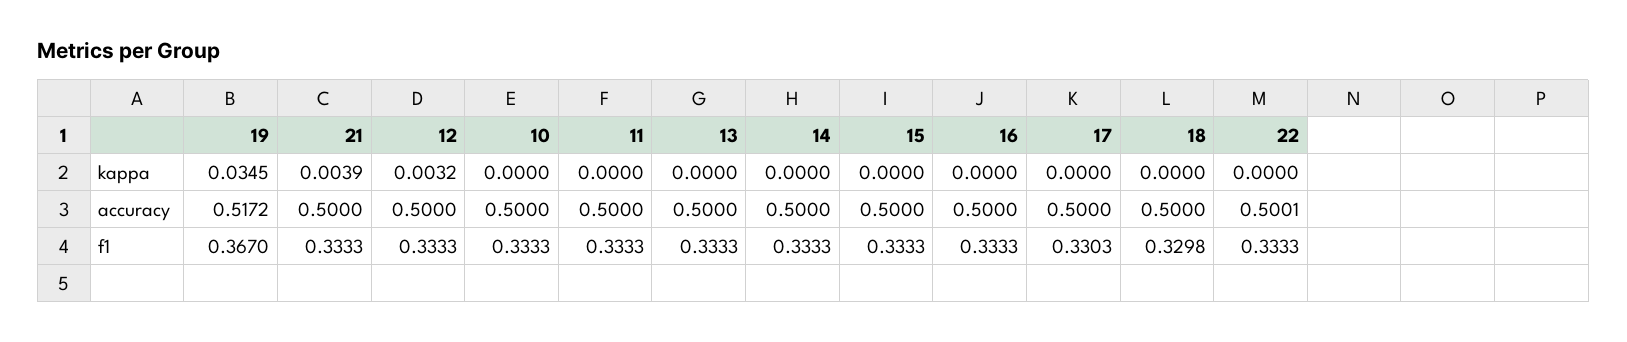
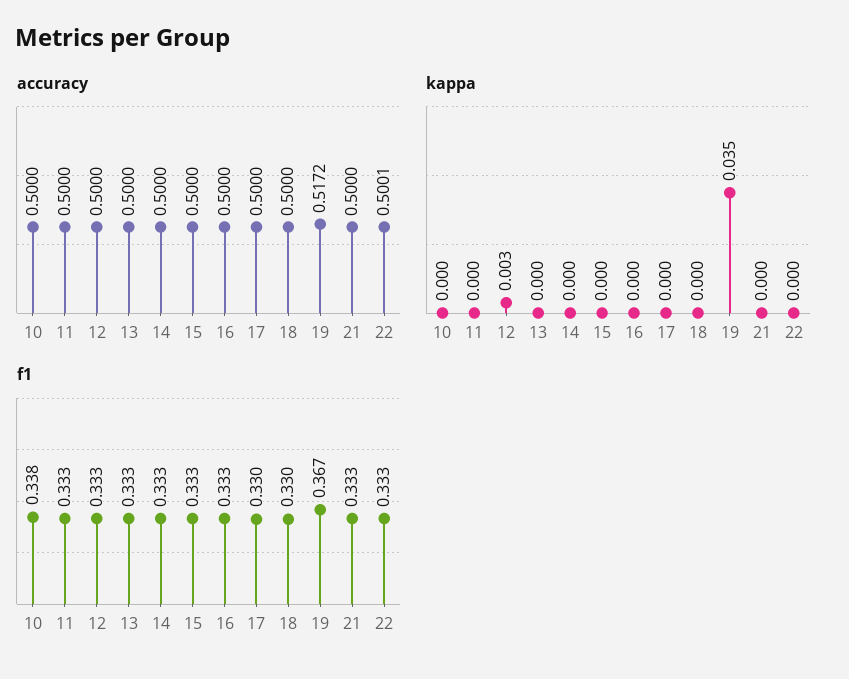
  {
    "kappa": {
      "19": 0.0345,
-     "21": 0.0039,
+     "21": 0,
      "12": 0.0032,
      "10": 0,
      "11": 0,
      "13": 0,
      "14": 0,
      "15": 0,
      "16": 0,
      "17": 0,
      "18": 0,
      "22": 0
    },
    "accuracy": {
      "19": 0.5172,
      "21": 0.5,
      "12": 0.5,
      "10": 0.5,
      "11": 0.5,
      "13": 0.5,
      "14": 0.5,
      "15": 0.5,
      "16": 0.5,
      "17": 0.5,
      "18": 0.5,
      "22": 0.5001
    },
    "f1": {
      "19": 0.367,
      "21": 0.3333,
      "12": 0.3333,
-     "10": 0.3333,
+     "10": 0.338,
      "11": 0.3333,
      "13": 0.3333,
      "14": 0.3333,
      "15": 0.3333,
      "16": 0.3333,
      "17": 0.3303,
      "18": 0.3298,
      "22": 0.3333
    }
  }

